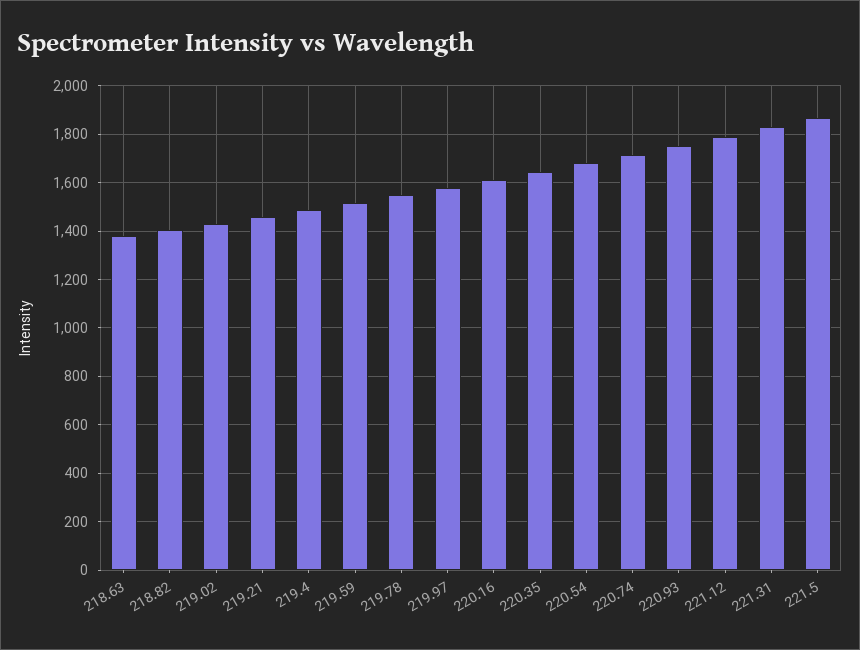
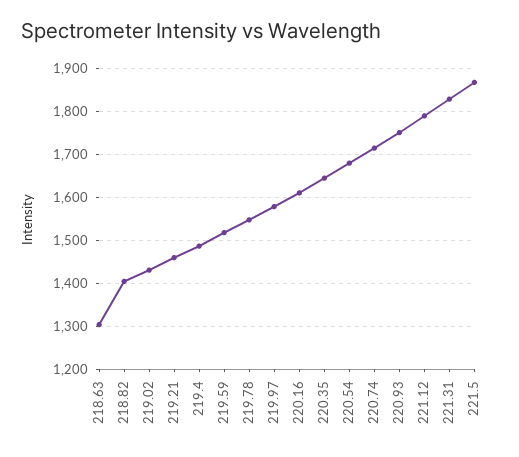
  {
-   "218.63": 1375,
+   "218.63": 1300,
    "218.82": 1400,
    "219.02": 1440,
    "219.21": 1460,
    "219.4": 1480,
    "219.59": 1520,
    "219.78": 1540,
    "219.97": 1580,
    "220.16": 1620,
    "220.35": 1640,
    "220.54": 1680,
    "220.74": 1720,
    "220.93": 1760,
    "221.12": 1800,
    "221.31": 1820,
    "221.5": 1860
  }

